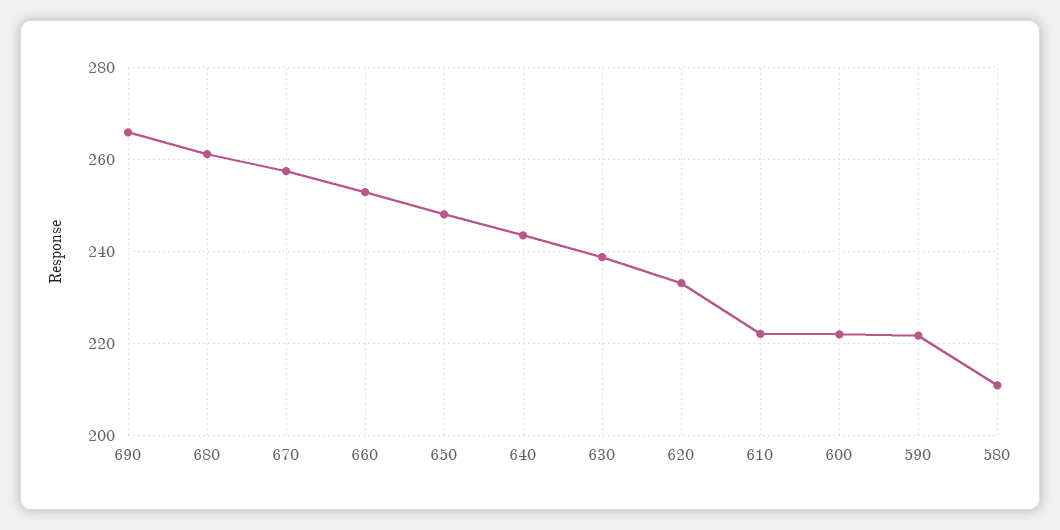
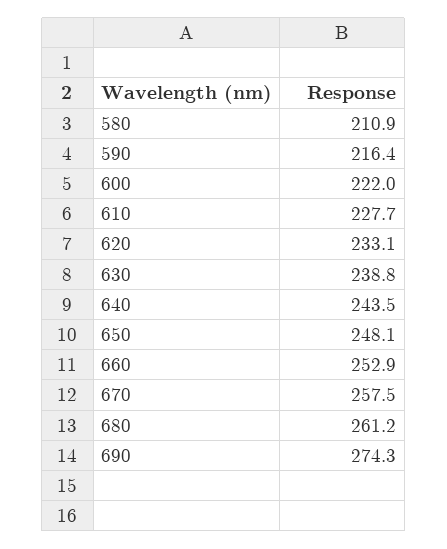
  {
-   "690": 266,
+   "690": 274.3,
    "680": 261.2,
    "670": 257.5,
    "660": 252.9,
    "650": 248.1,
    "640": 243.5,
    "630": 238.8,
    "620": 233.1,
-   "610": 222,
+   "610": 227.7,
    "600": 222,
-   "590": 222,
+   "590": 216.4,
    "580": 210.9
  }

